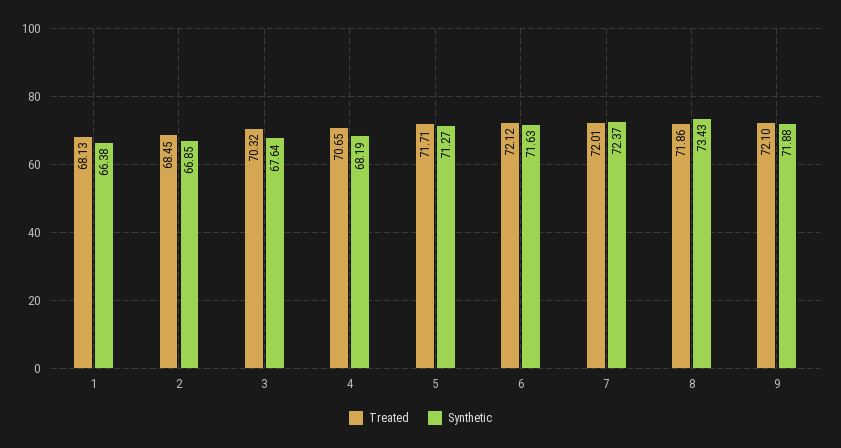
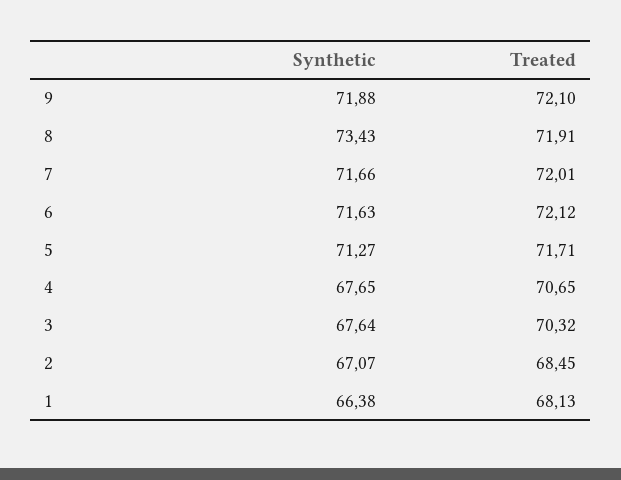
  {
    "Treated": {
      "1": 68.13,
      "2": 68.45,
      "3": 70.32,
      "4": 70.65,
      "5": 71.71,
      "6": 72.12,
      "7": 72.01,
-     "8": 71.86,
+     "8": 71.91,
      "9": 72.1
    },
    "Synthetic": {
      "1": 66.38,
-     "2": 66.85,
+     "2": 67.07,
      "3": 67.64,
-     "4": 68.19,
+     "4": 67.65,
      "5": 71.27,
      "6": 71.63,
-     "7": 72.37,
+     "7": 71.66,
      "8": 73.43,
      "9": 71.88
    }
  }

